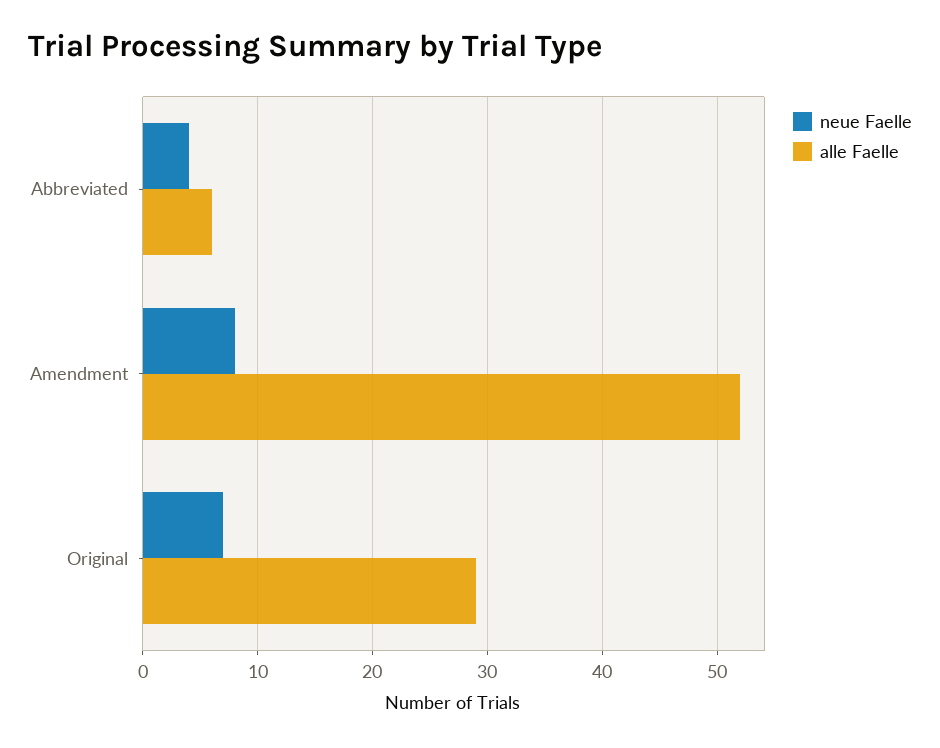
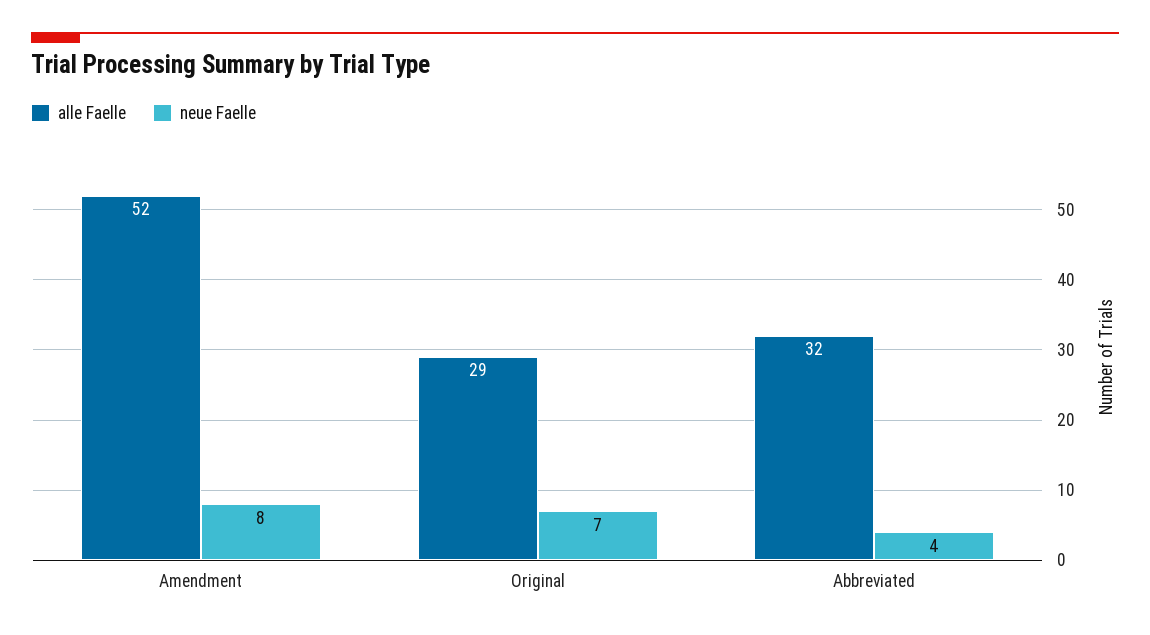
  {
    "neue Faelle": {
      "Abbreviated": 4,
      "Amendment": 8,
      "Original": 7
    },
    "alle Faelle": {
-     "Abbreviated": 6,
+     "Abbreviated": 32,
      "Amendment": 52,
      "Original": 29
    }
  }

